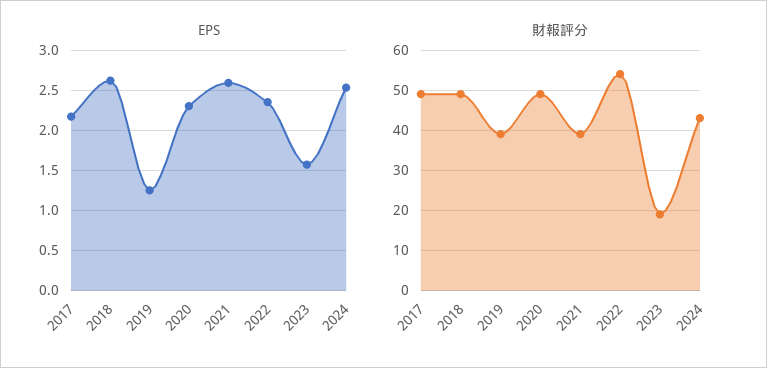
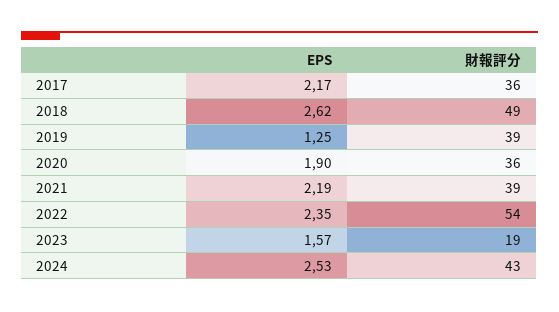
  {
    "EPS": {
      "2017": 2.17,
      "2018": 2.62,
      "2019": 1.25,
-     "2020": 2.3,
+     "2020": 1.9,
-     "2021": 2.6,
+     "2021": 2.19,
      "2022": 2.35,
      "2023": 1.57,
      "2024": 2.53
    },
    "財報評分": {
-     "2017": 50,
+     "2017": 36,
      "2018": 49,
      "2019": 39,
-     "2020": 50,
+     "2020": 36,
      "2021": 39,
      "2022": 54,
      "2023": 19,
      "2024": 43
    }
  }

